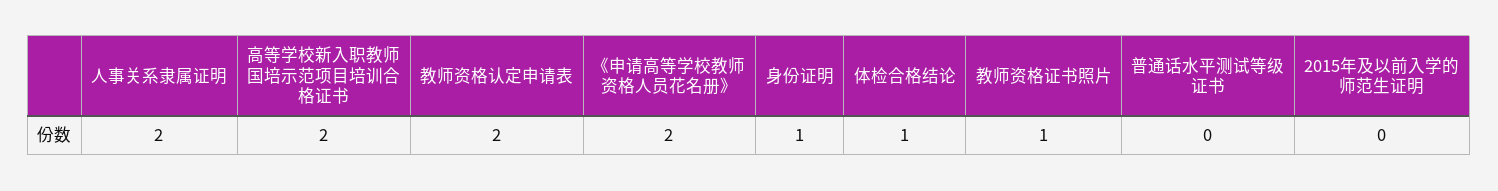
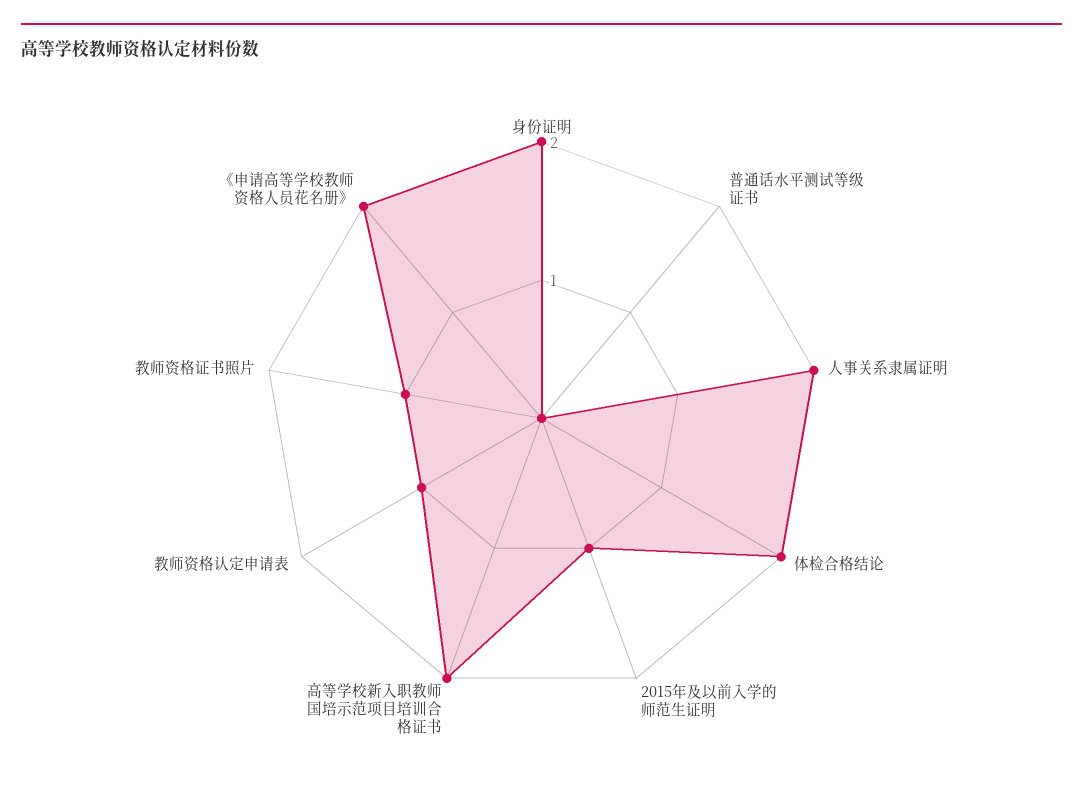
  {
    "人事关系隶属证明": 2,
    "高等学校新入职教师国培示范项目培训合格证书": 2,
-   "教师资格认定申请表": 2,
+   "教师资格认定申请表": 1,
    "《申请高等学校教师资格人员花名册》": 2,
-   "身份证明": 1,
+   "身份证明": 2,
-   "体检合格结论": 1,
+   "体检合格结论": 2,
    "教师资格证书照片": 1,
    "普通话水平测试等级证书": 0,
-   "2015年及以前入学的师范生证明": 0
+   "2015年及以前入学的师范生证明": 1
  }

